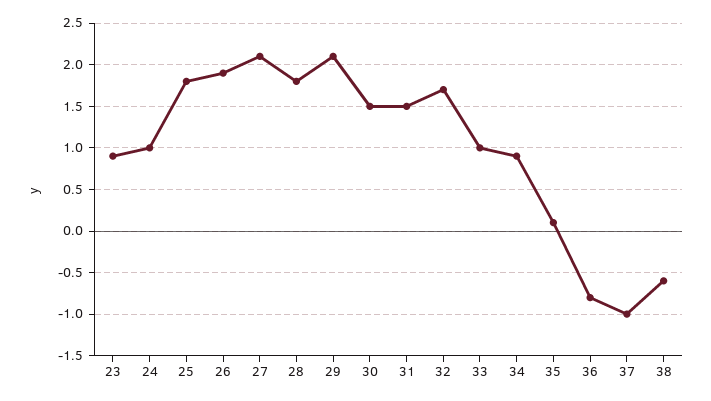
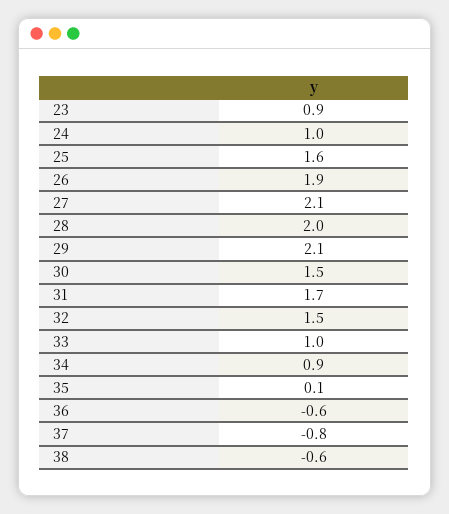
  {
    "23": 0.9,
    "24": 1,
-   "25": 1.8,
+   "25": 1.6,
    "26": 1.9,
    "27": 2.1,
-   "28": 1.8,
+   "28": 2,
    "29": 2.1,
    "30": 1.5,
-   "31": 1.5,
+   "31": 1.7,
-   "32": 1.7,
+   "32": 1.5,
    "33": 1,
    "34": 0.9,
    "35": 0.1,
-   "36": -0.8,
+   "36": -0.6,
-   "37": -1,
+   "37": -0.8,
    "38": -0.6
  }

